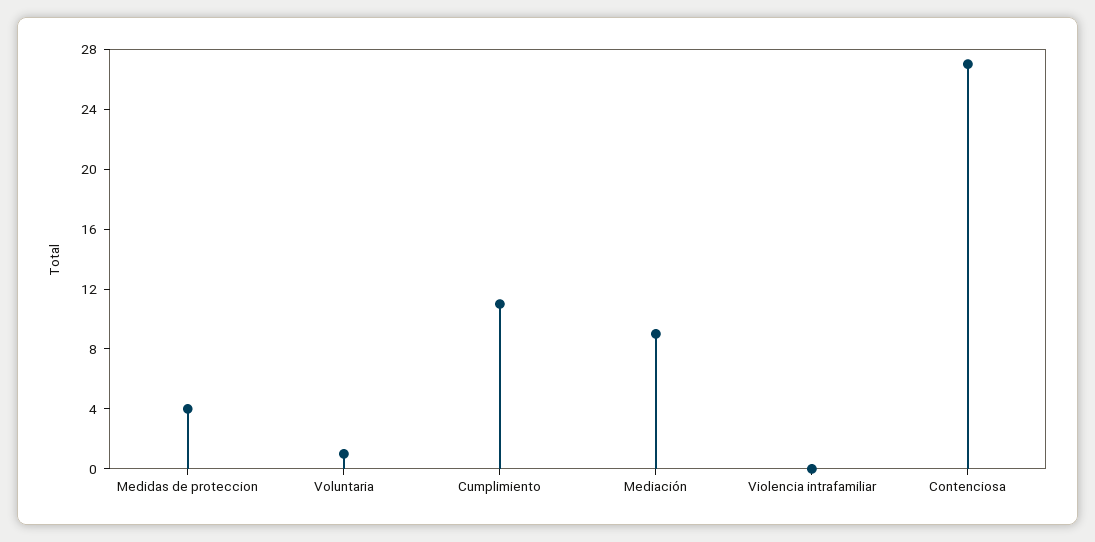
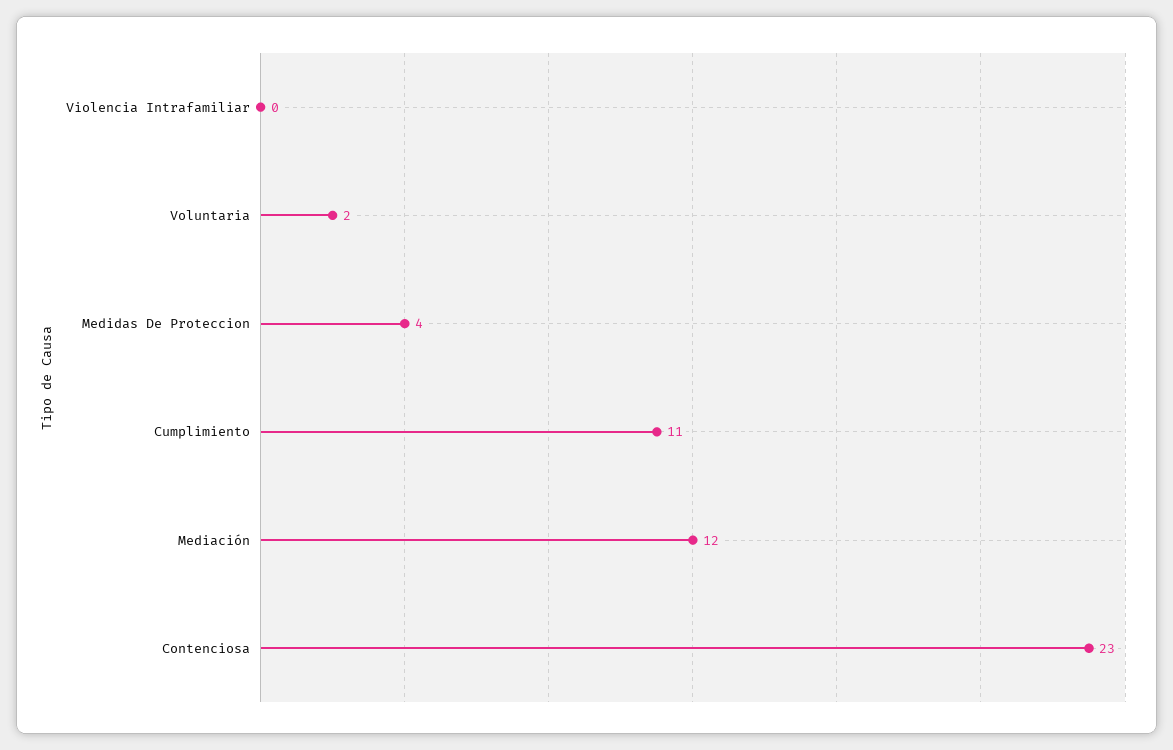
  {
    "Medidas de proteccion": 4,
-   "Voluntaria": 1,
+   "Voluntaria": 2,
    "Cumplimiento": 11,
-   "Mediación": 9,
+   "Mediación": 12,
    "Violencia intrafamiliar": 0,
-   "Contenciosa": 27
+   "Contenciosa": 23
  }

